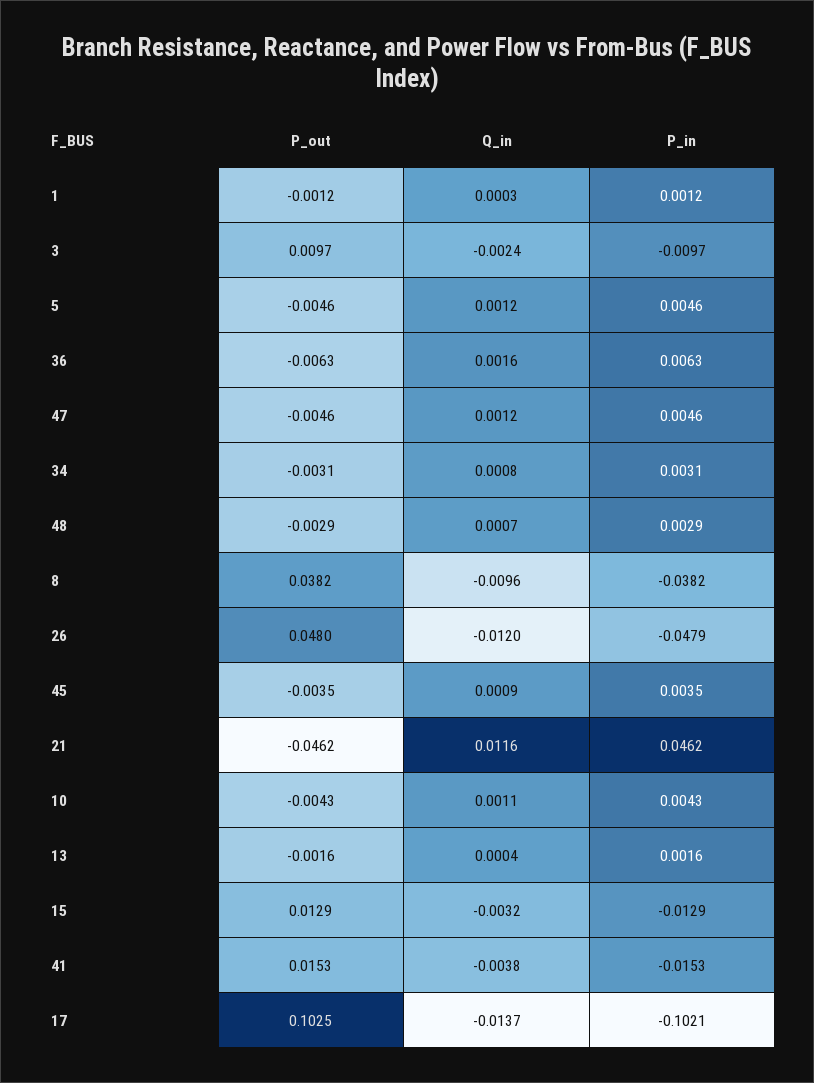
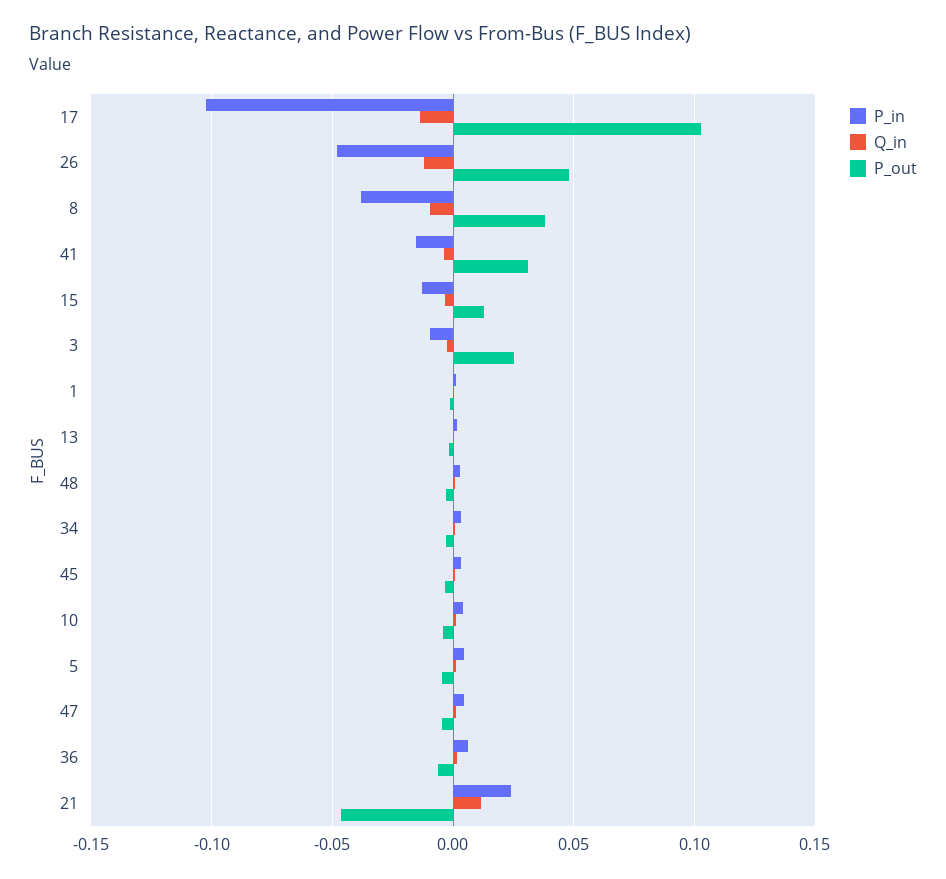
  {
    "P_out": {
      "1": -0.0012,
-     "3": 0.0097,
+     "3": 0.025,
      "5": -0.0046,
      "36": -0.0063,
      "47": -0.0046,
      "34": -0.0031,
      "48": -0.0029,
      "8": 0.0382,
      "26": 0.048,
      "45": -0.0035,
      "21": -0.0462,
      "10": -0.0043,
      "13": -0.0016,
      "15": 0.0129,
-     "41": 0.0153,
+     "41": 0.03,
      "17": 0.1025
    },
    "Q_in": {
      "1": 0.0003,
      "3": -0.0024,
      "5": 0.0012,
      "36": 0.0016,
      "47": 0.0012,
      "34": 0.0008,
      "48": 0.0007,
      "8": -0.0096,
      "26": -0.012,
      "45": 0.0009,
      "21": 0.0116,
      "10": 0.0011,
      "13": 0.0004,
      "15": -0.0032,
      "41": -0.0038,
      "17": -0.0137
    },
    "P_in": {
      "1": 0.0012,
      "3": -0.0097,
      "5": 0.0046,
      "36": 0.0063,
      "47": 0.0046,
      "34": 0.0031,
      "48": 0.0029,
      "8": -0.0382,
      "26": -0.0479,
      "45": 0.0035,
-     "21": 0.0462,
+     "21": 0.025,
      "10": 0.0043,
      "13": 0.0016,
      "15": -0.0129,
      "41": -0.0153,
      "17": -0.1021
    }
  }

